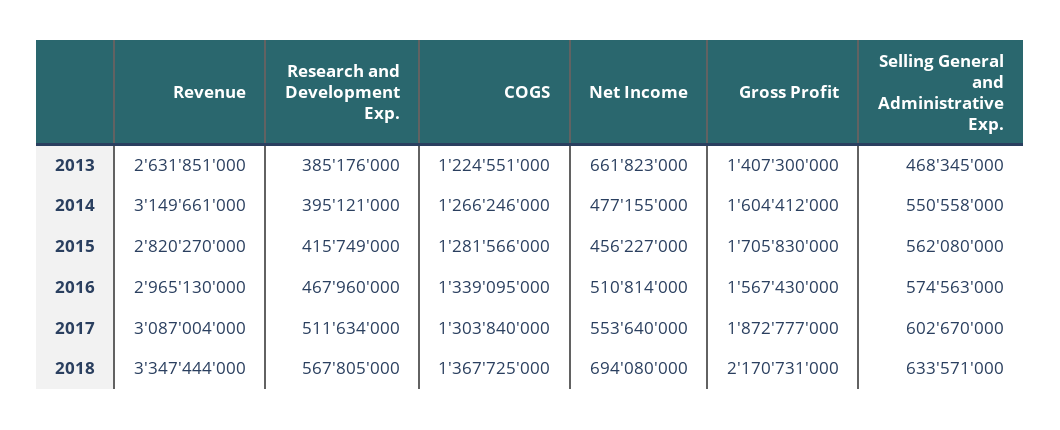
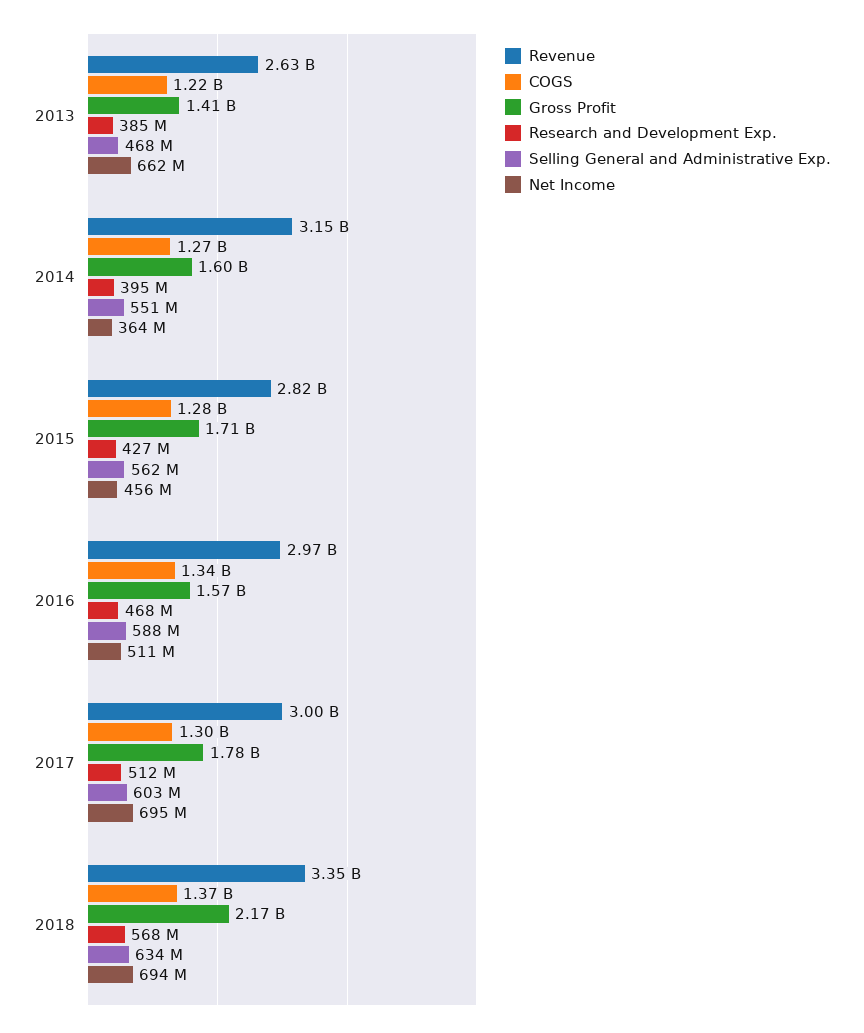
  {
    "Revenue": {
      "2013": 2631851000,
      "2014": 3149661000,
      "2015": 2820270000,
      "2016": 2965130000,
-     "2017": 3087004000,
+     "2017": 3000000000,
      "2018": 3347444000
    },
    "Research and Development Exp.": {
      "2013": 385176000,
      "2014": 395121000,
-     "2015": 415749000,
+     "2015": 427000000,
      "2016": 467960000,
      "2017": 511634000,
      "2018": 567805000
    },
    "COGS": {
      "2013": 1224551000,
      "2014": 1266246000,
      "2015": 1281566000,
      "2016": 1339095000,
      "2017": 1303840000,
      "2018": 1367725000
    },
    "Net Income": {
      "2013": 661823000,
-     "2014": 477155000,
+     "2014": 364000000,
      "2015": 456227000,
      "2016": 510814000,
-     "2017": 553640000,
+     "2017": 695000000,
      "2018": 694080000
    },
    "Gross Profit": {
      "2013": 1407300000,
      "2014": 1604412000,
      "2015": 1705830000,
      "2016": 1567430000,
-     "2017": 1872777000,
+     "2017": 1780000000,
      "2018": 2170731000
    },
    "Selling General and Administrative Exp.": {
      "2013": 468345000,
      "2014": 550558000,
      "2015": 562080000,
-     "2016": 574563000,
+     "2016": 588000000,
      "2017": 602670000,
      "2018": 633571000
    }
  }

